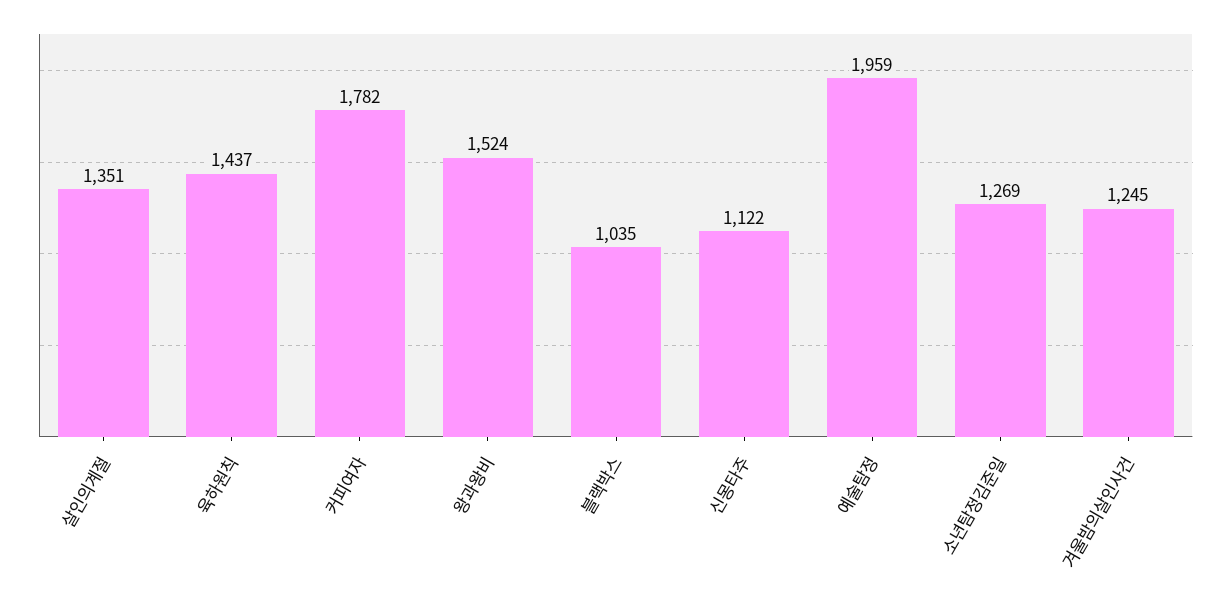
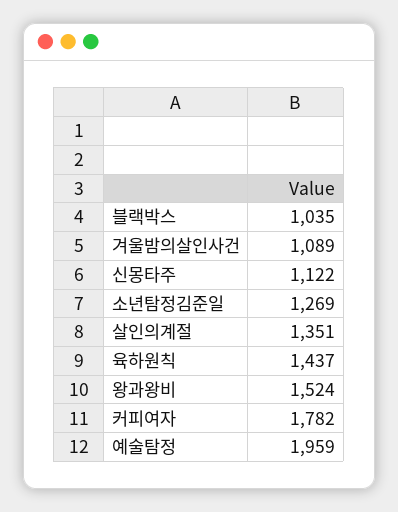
  {
    "살인의계절": 1351,
    "육하원칙": 1437,
    "커피여자": 1782,
    "왕과왕비": 1524,
    "블랙박스": 1035,
    "신몽타주": 1122,
    "예술탐정": 1959,
    "소년탐정김준일": 1269,
-   "겨울밤의살인사건": 1245
+   "겨울밤의살인사건": 1089
  }

